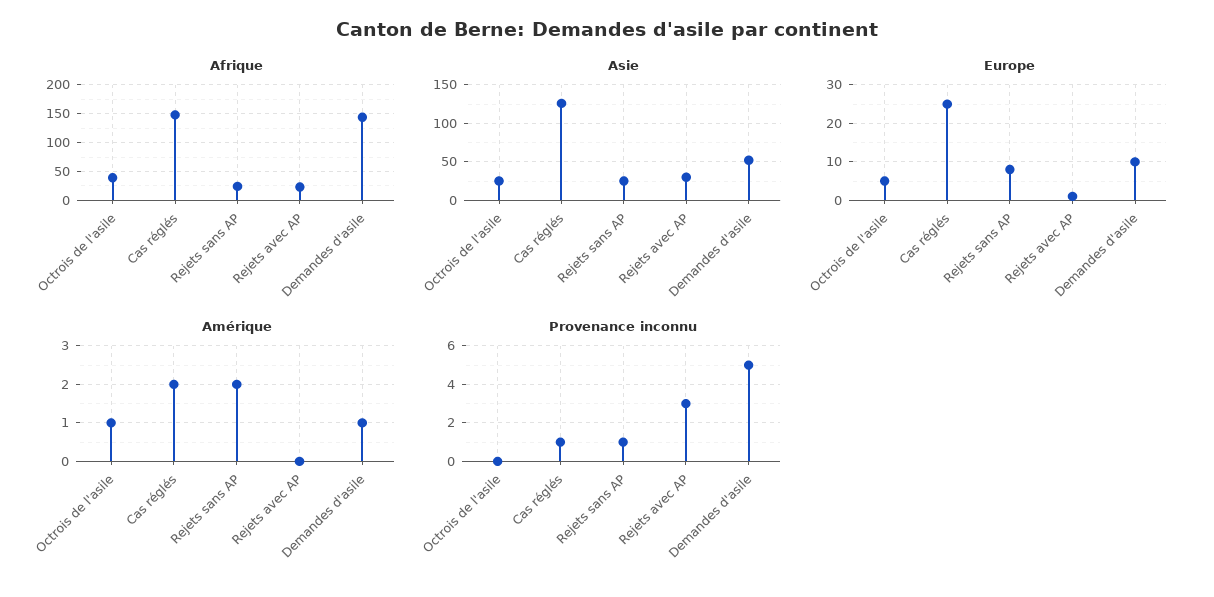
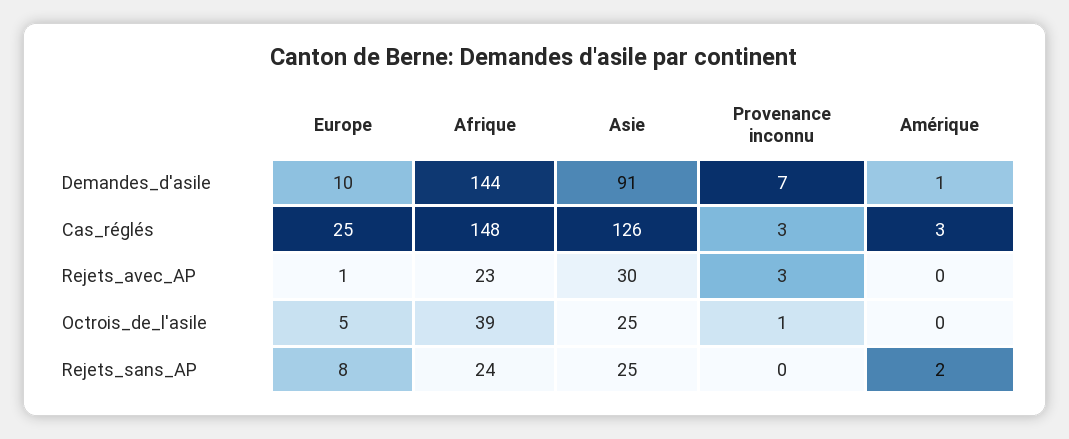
  {
    "Afrique": {
      "Octrois de l'asile": 39,
      "Cas réglés": 148,
      "Rejets sans AP": 24,
      "Rejets avec AP": 23,
      "Demandes d'asile": 144
    },
    "Asie": {
      "Octrois de l'asile": 25,
      "Cas réglés": 126,
      "Rejets sans AP": 25,
      "Rejets avec AP": 30,
-     "Demandes d'asile": 50
+     "Demandes d'asile": 91
    },
    "Europe": {
      "Octrois de l'asile": 5,
      "Cas réglés": 25,
      "Rejets sans AP": 8,
      "Rejets avec AP": 1,
      "Demandes d'asile": 10
    },
    "Amérique": {
-     "Octrois de l'asile": 1,
+     "Octrois de l'asile": 0,
-     "Cas réglés": 2,
+     "Cas réglés": 3,
      "Rejets sans AP": 2,
      "Rejets avec AP": 0,
      "Demandes d'asile": 1
    },
    "Provenance inconnu": {
-     "Octrois de l'asile": 0,
+     "Octrois de l'asile": 1,
-     "Cas réglés": 1,
+     "Cas réglés": 3,
-     "Rejets sans AP": 1,
+     "Rejets sans AP": 0,
      "Rejets avec AP": 3,
-     "Demandes d'asile": 5
+     "Demandes d'asile": 7
    }
  }

